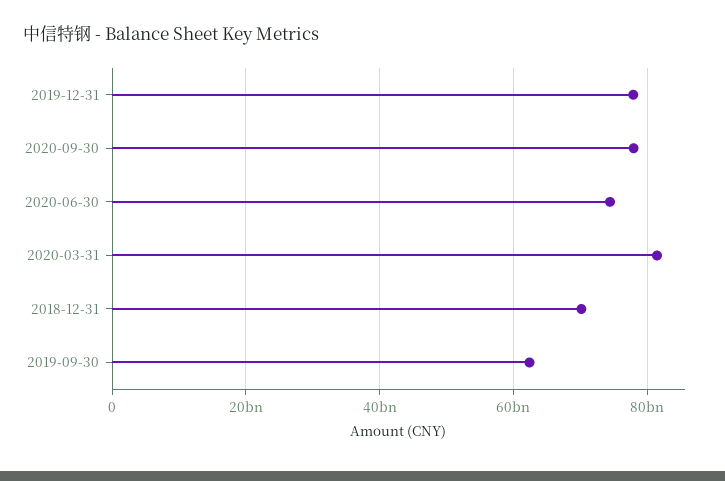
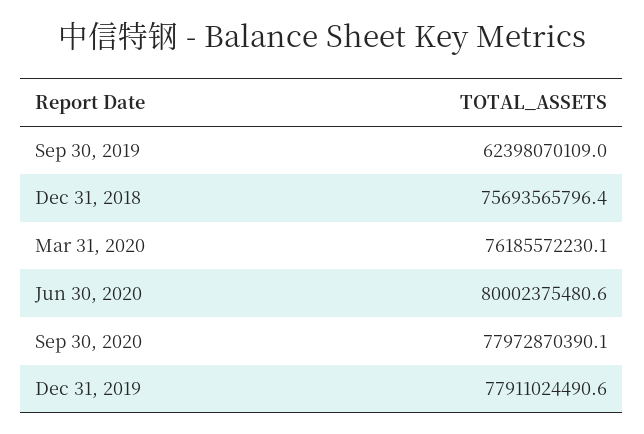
  {
    "2019-12-31": 77911024490.6,
    "2020-09-30": 77972870390.1,
-   "2020-06-30": 74000000000,
+   "2020-06-30": 80002375480.6,
-   "2020-03-31": 82000000000,
+   "2020-03-31": 76185572230.1,
-   "2018-12-31": 70000000000,
+   "2018-12-31": 75693565796.4,
    "2019-09-30": 62398070109
  }

